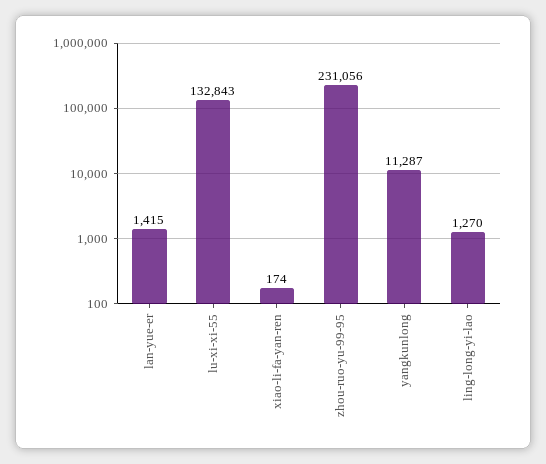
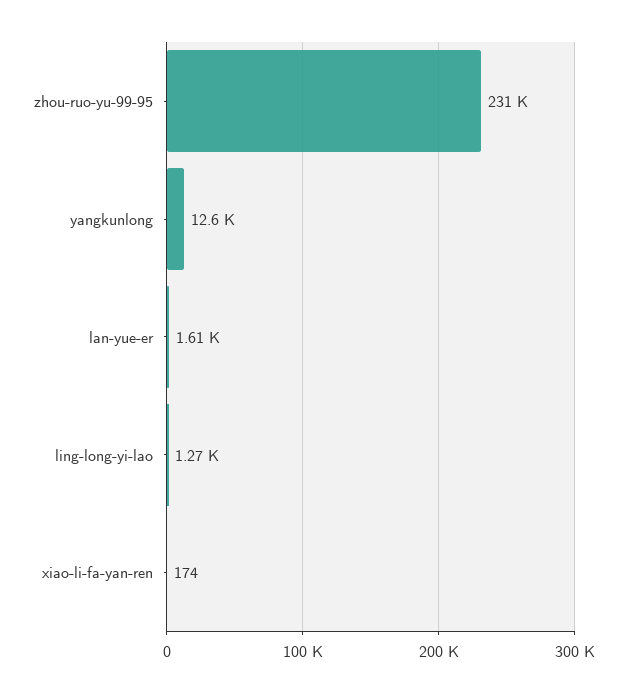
  {
-   "lan-yue-er": 1415,
+   "lan-yue-er": 1610,
-   "lu-xi-xi-55": 132843,
    "xiao-li-fa-yan-ren": 174,
    "zhou-ruo-yu-99-95": 231056,
-   "yangkunlong": 11287,
+   "yangkunlong": 12600,
    "ling-long-yi-lao": 1270
  }

